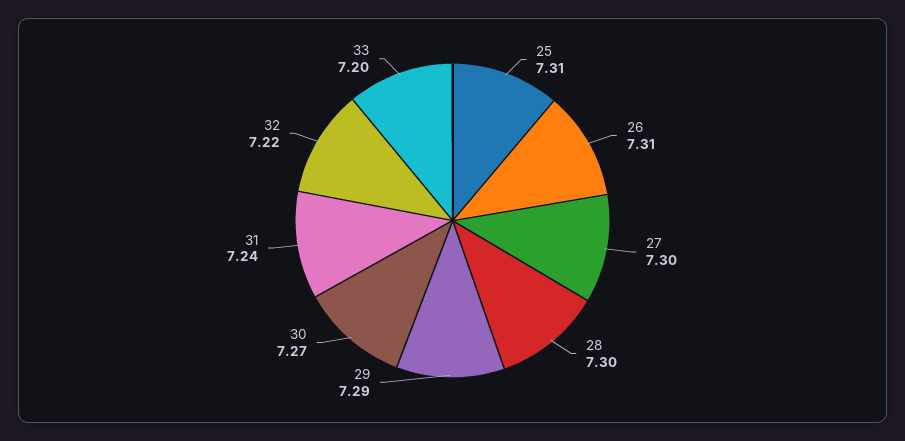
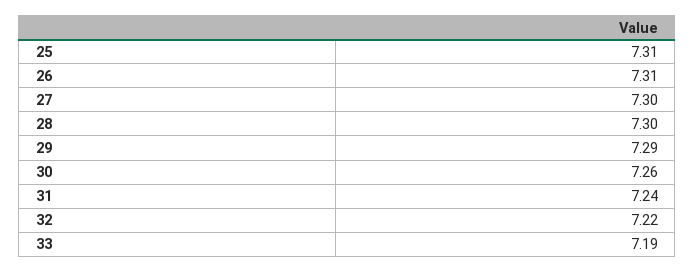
  {
    "25": 7.31,
    "26": 7.31,
    "27": 7.3,
    "28": 7.3,
    "29": 7.29,
-   "30": 7.27,
+   "30": 7.26,
    "31": 7.24,
    "32": 7.22,
-   "33": 7.2
+   "33": 7.19
  }

